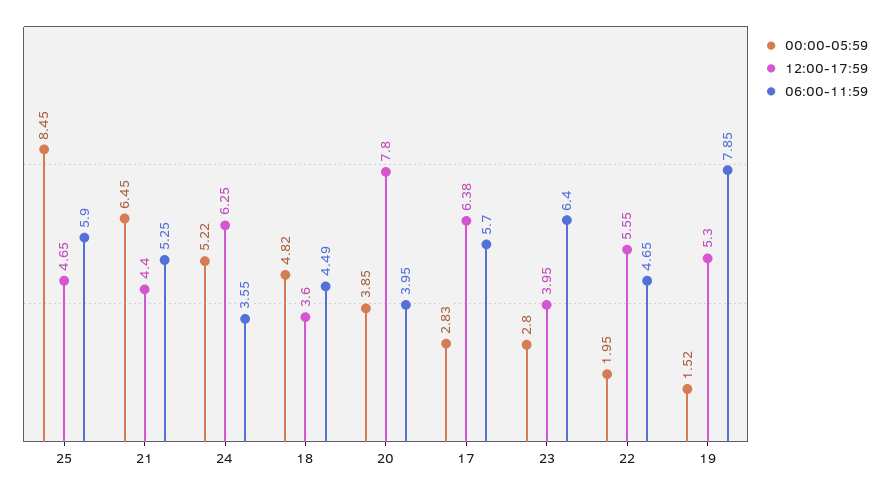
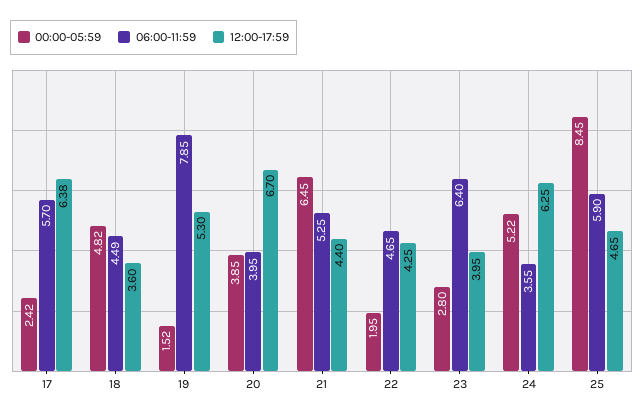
  {
    "00:00-05:59": {
      "25": 8.45,
      "21": 6.45,
      "24": 5.22,
      "18": 4.82,
      "20": 3.85,
-     "17": 2.83,
+     "17": 2.42,
      "23": 2.8,
      "22": 1.95,
      "19": 1.52
    },
    "12:00-17:59": {
      "25": 4.65,
      "21": 4.4,
      "24": 6.25,
      "18": 3.6,
-     "20": 7.8,
+     "20": 6.7,
      "17": 6.38,
      "23": 3.95,
-     "22": 5.55,
+     "22": 4.25,
      "19": 5.3
    },
    "06:00-11:59": {
      "25": 5.9,
      "21": 5.25,
      "24": 3.55,
      "18": 4.49,
      "20": 3.95,
      "17": 5.7,
      "23": 6.4,
      "22": 4.65,
      "19": 7.85
    }
  }

